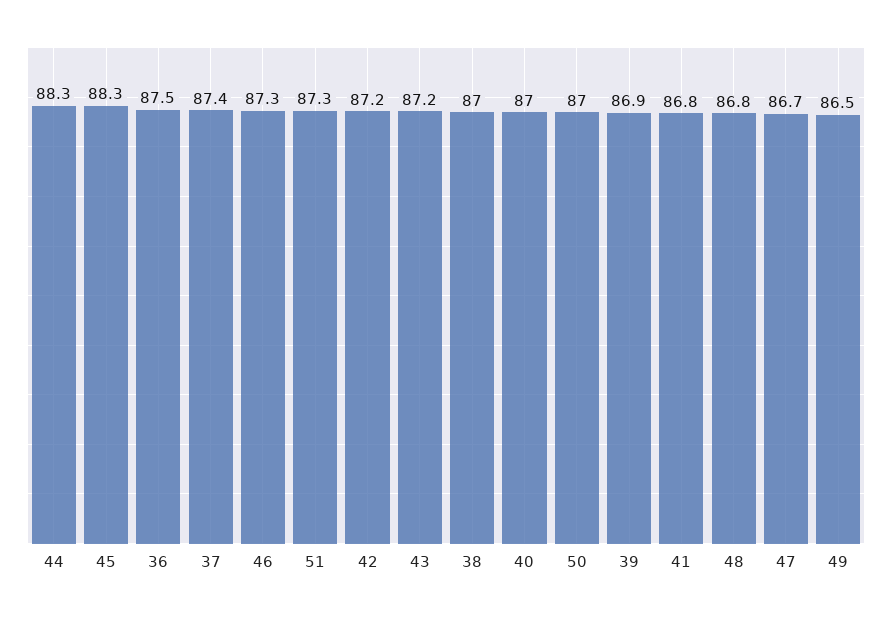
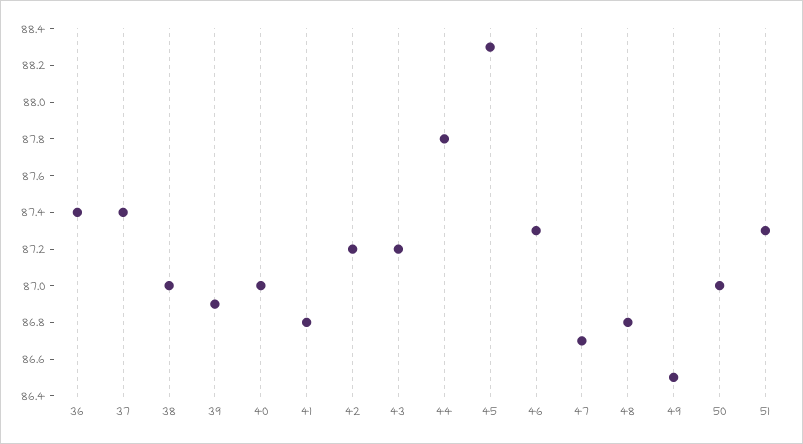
  {
-   "44": 88.3,
+   "44": 87.8,
    "45": 88.3,
-   "36": 87.5,
+   "36": 87.4,
    "37": 87.4,
    "46": 87.3,
    "51": 87.3,
    "42": 87.2,
    "43": 87.2,
    "38": 87,
    "40": 87,
    "50": 87,
    "39": 86.9,
    "41": 86.8,
    "48": 86.8,
    "47": 86.7,
    "49": 86.5
  }

